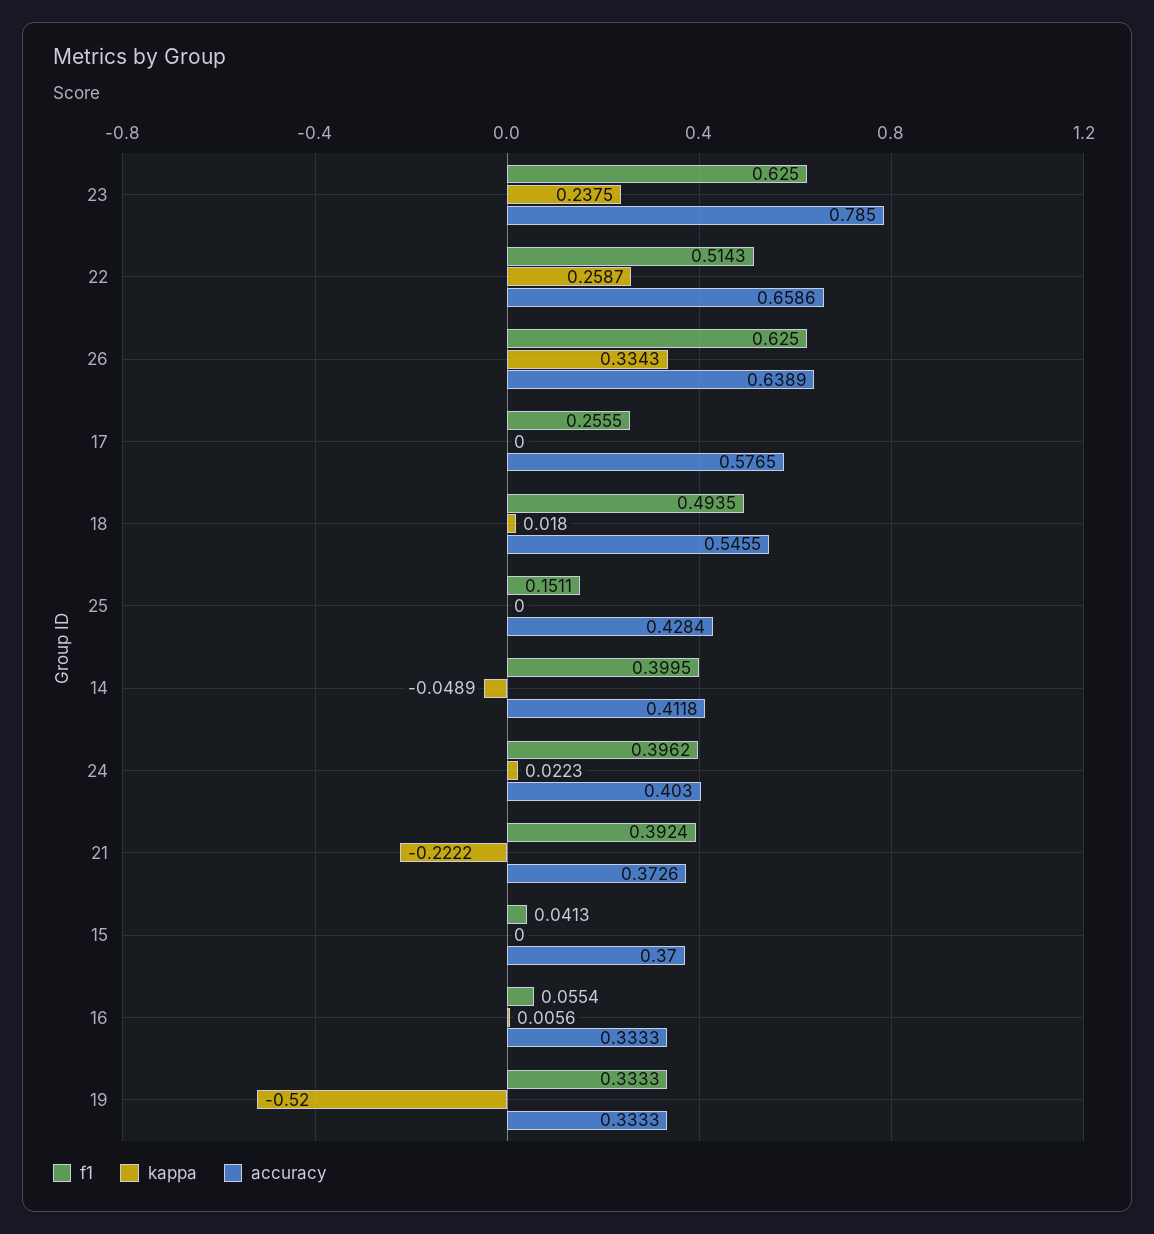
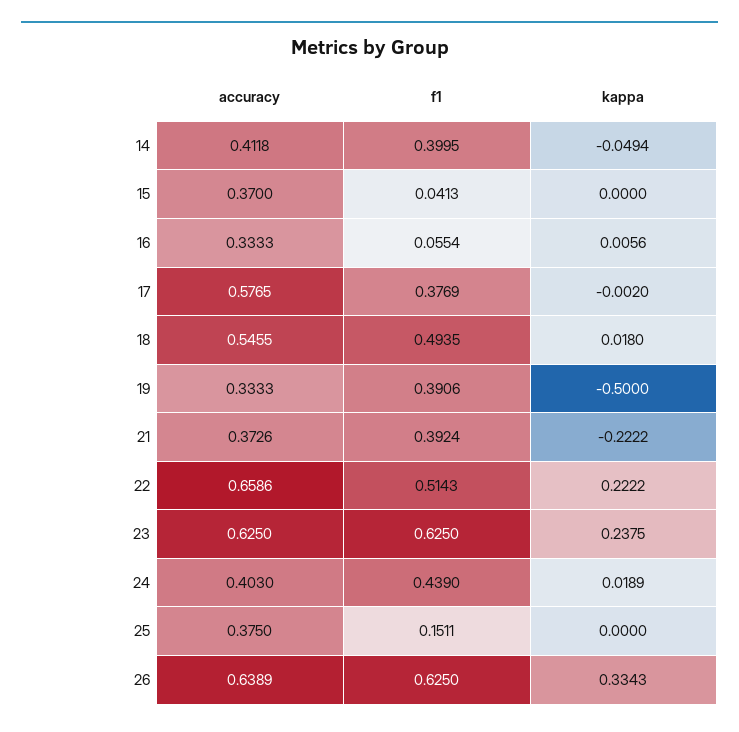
  {
    "f1": {
      "23": 0.625,
      "22": 0.5143,
      "26": 0.625,
-     "17": 0.2555,
+     "17": 0.3769,
      "18": 0.4935,
      "25": 0.1511,
      "14": 0.3995,
-     "24": 0.3962,
+     "24": 0.439,
      "21": 0.3924,
      "15": 0.0413,
      "16": 0.0554,
-     "19": 0.3333
+     "19": 0.3906
    },
    "kappa": {
      "23": 0.2375,
-     "22": 0.2587,
+     "22": 0.2222,
      "26": 0.3343,
-     "17": 0,
+     "17": -0.002,
      "18": 0.018,
      "25": 0,
-     "14": -0.0489,
+     "14": -0.0494,
-     "24": 0.0223,
+     "24": 0.0189,
      "21": -0.2222,
      "15": 0,
      "16": 0.0056,
-     "19": -0.52
+     "19": -0.5
    },
    "accuracy": {
-     "23": 0.785,
+     "23": 0.625,
      "22": 0.6586,
      "26": 0.6389,
      "17": 0.5765,
      "18": 0.5455,
-     "25": 0.4284,
+     "25": 0.375,
      "14": 0.4118,
      "24": 0.403,
      "21": 0.3726,
      "15": 0.37,
      "16": 0.3333,
      "19": 0.3333
    }
  }

